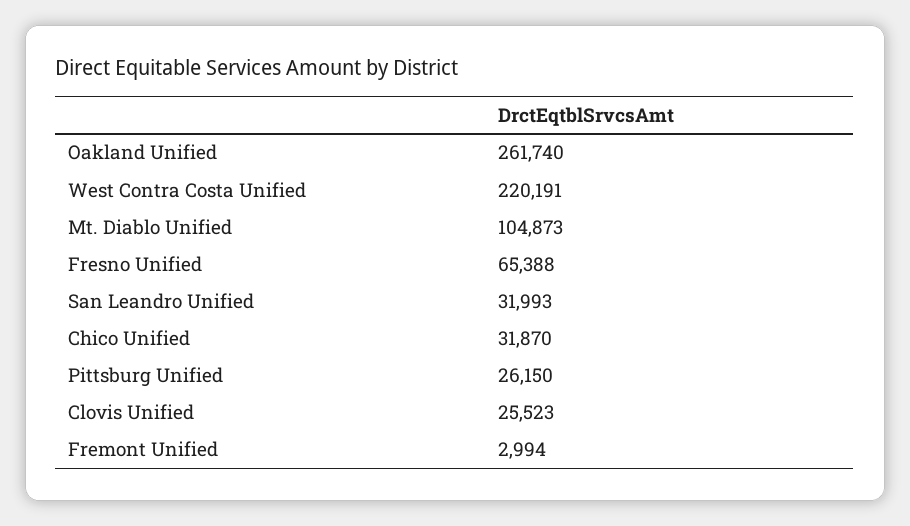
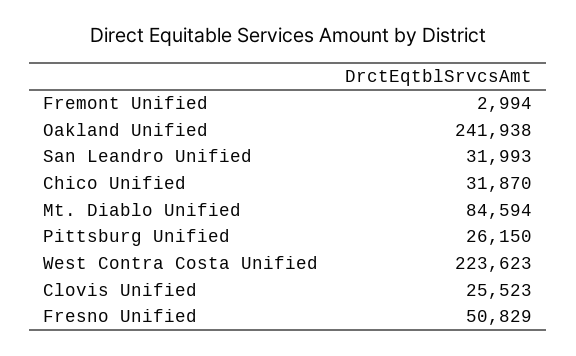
  {
-   "Oakland Unified": 261740,
+   "Oakland Unified": 241938,
-   "West Contra Costa Unified": 220191,
+   "West Contra Costa Unified": 223623,
-   "Mt. Diablo Unified": 104873,
+   "Mt. Diablo Unified": 84594,
-   "Fresno Unified": 65388,
+   "Fresno Unified": 50829,
    "San Leandro Unified": 31993,
    "Chico Unified": 31870,
    "Pittsburg Unified": 26150,
    "Clovis Unified": 25523,
    "Fremont Unified": 2994
  }

